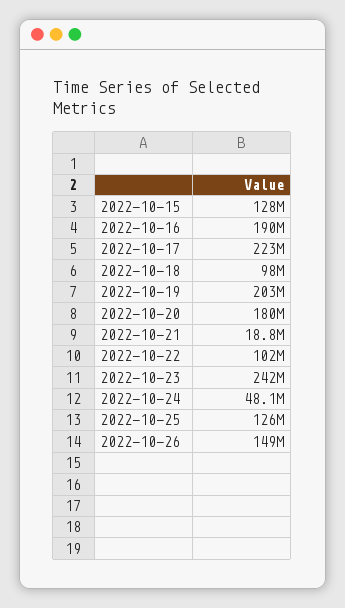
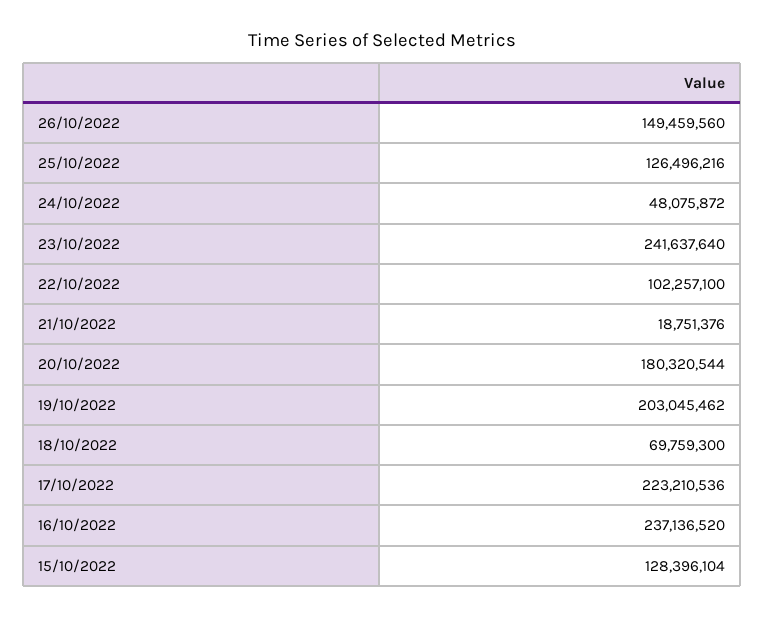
  {
    "2022-10-15": 128396104,
-   "2022-10-16": 190000000,
+   "2022-10-16": 237136520,
    "2022-10-17": 223210536,
-   "2022-10-18": 98000000,
+   "2022-10-18": 69759300,
    "2022-10-19": 203045462,
    "2022-10-20": 180320544,
    "2022-10-21": 18751376,
    "2022-10-22": 102257100,
    "2022-10-23": 241637640,
    "2022-10-24": 48075872,
    "2022-10-25": 126496216,
    "2022-10-26": 149459560
  }

